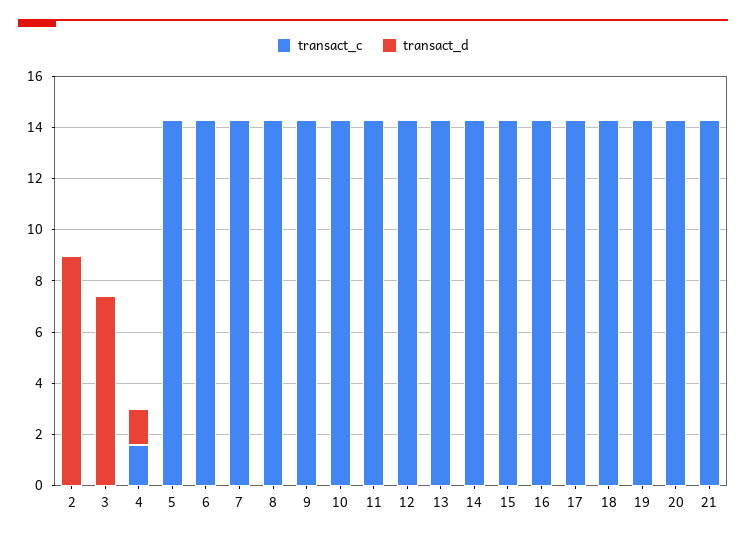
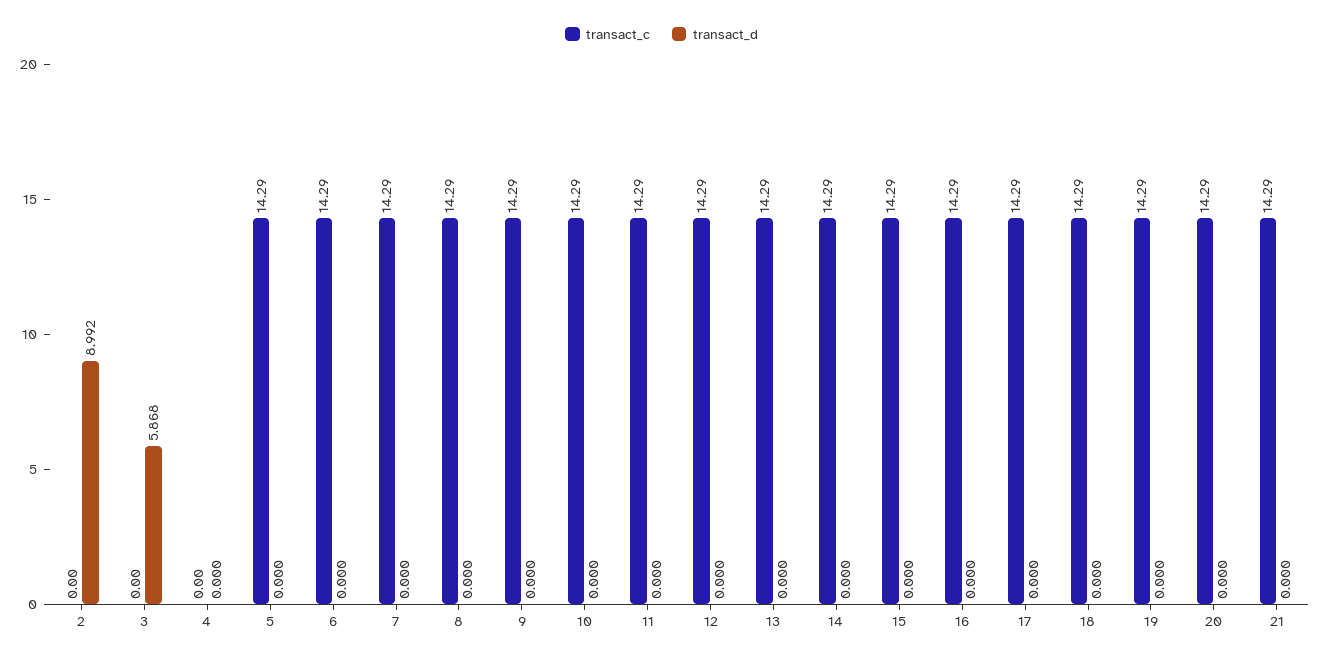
  {
    "transact_c": {
      "2": 0,
      "3": 0,
-     "4": 1.5,
+     "4": 0,
      "5": 14.29,
      "6": 14.29,
      "7": 14.29,
      "8": 14.29,
      "9": 14.29,
      "10": 14.29,
      "11": 14.29,
      "12": 14.29,
      "13": 14.29,
      "14": 14.29,
      "15": 14.29,
      "16": 14.29,
      "17": 14.29,
      "18": 14.29,
      "19": 14.29,
      "20": 14.29,
      "21": 14.29
    },
    "transact_d": {
      "2": 8.992,
-     "3": 7.5,
+     "3": 5.868,
-     "4": 1.5,
+     "4": 0,
      "5": 0,
      "6": 0,
      "7": 0,
      "8": 0,
      "9": 0,
      "10": 0,
      "11": 0,
      "12": 0,
      "13": 0,
      "14": 0,
      "15": 0,
      "16": 0,
      "17": 0,
      "18": 0,
      "19": 0,
      "20": 0,
      "21": 0
    }
  }

